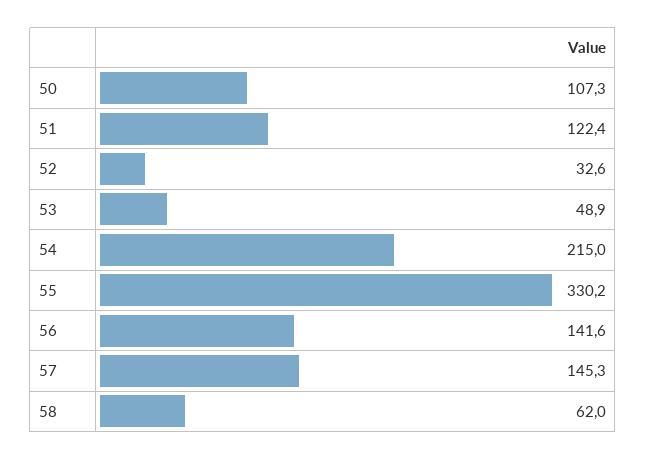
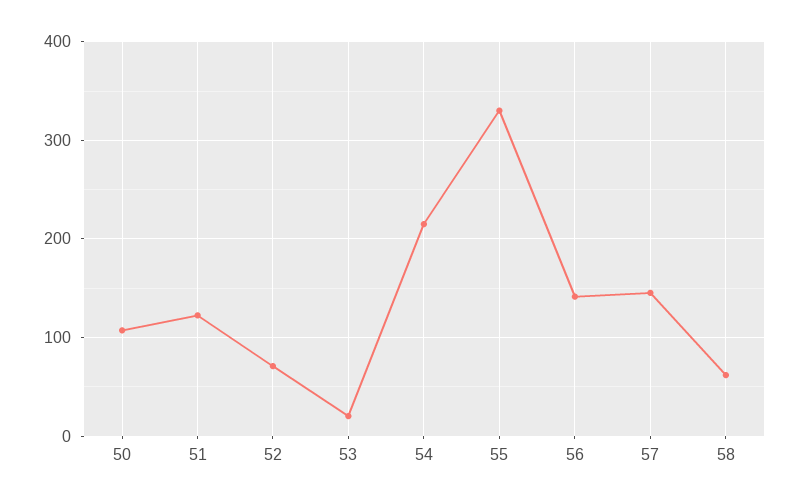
  {
    "50": 107.3,
    "51": 122.4,
-   "52": 32.6,
+   "52": 70,
-   "53": 48.9,
+   "53": 20,
    "54": 215,
    "55": 330.2,
    "56": 141.6,
    "57": 145.3,
    "58": 62
  }

